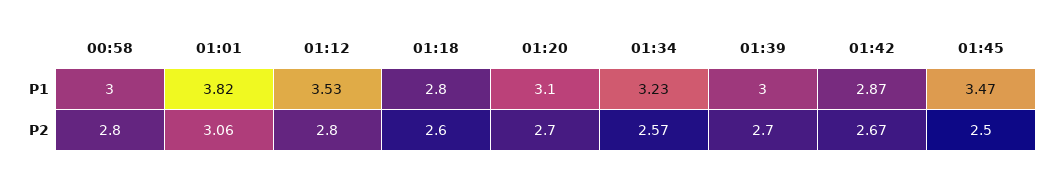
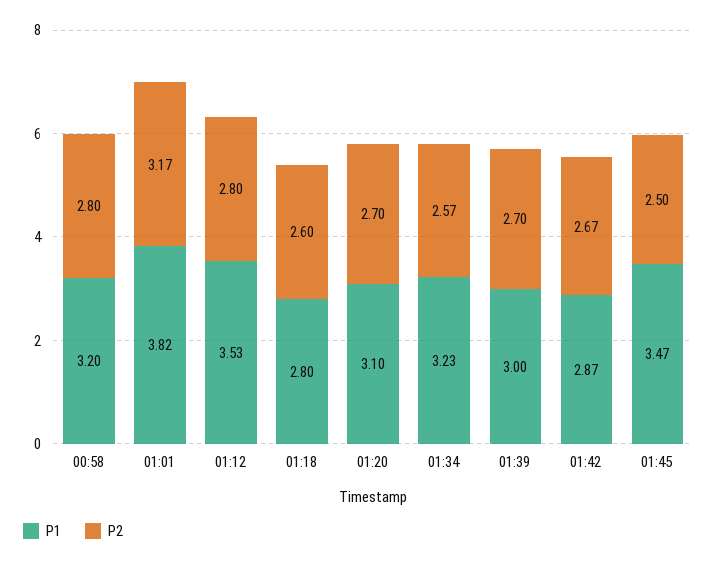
  {
    "P1": {
-     "00:58": 3,
+     "00:58": 3.2,
      "01:01": 3.82,
      "01:12": 3.53,
      "01:18": 2.8,
      "01:20": 3.1,
      "01:34": 3.23,
      "01:39": 3,
      "01:42": 2.87,
      "01:45": 3.47
    },
    "P2": {
      "00:58": 2.8,
-     "01:01": 3.06,
+     "01:01": 3.17,
      "01:12": 2.8,
      "01:18": 2.6,
      "01:20": 2.7,
      "01:34": 2.57,
      "01:39": 2.7,
      "01:42": 2.67,
      "01:45": 2.5
    }
  }

